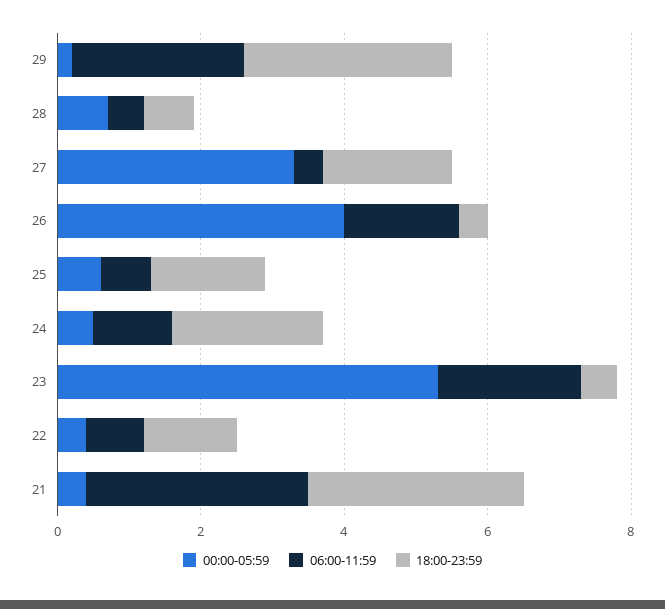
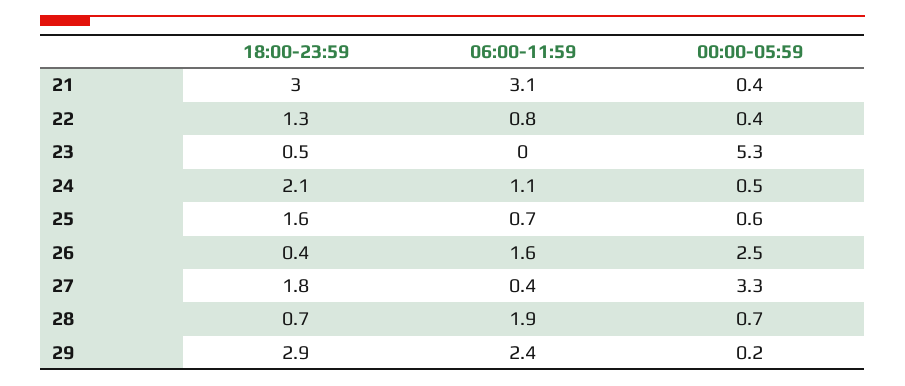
  {
    "00:00-05:59": {
      "29": 0.2,
      "28": 0.7,
      "27": 3.3,
-     "26": 4,
+     "26": 2.5,
      "25": 0.6,
      "24": 0.5,
      "23": 5.3,
      "22": 0.4,
      "21": 0.4
    },
    "06:00-11:59": {
      "29": 2.4,
-     "28": 0.5,
+     "28": 1.9,
      "27": 0.4,
      "26": 1.6,
      "25": 0.7,
      "24": 1.1,
-     "23": 2,
+     "23": 0,
      "22": 0.8,
      "21": 3.1
    },
    "18:00-23:59": {
      "29": 2.9,
      "28": 0.7,
      "27": 1.8,
      "26": 0.4,
      "25": 1.6,
      "24": 2.1,
      "23": 0.5,
      "22": 1.3,
      "21": 3
    }
  }

